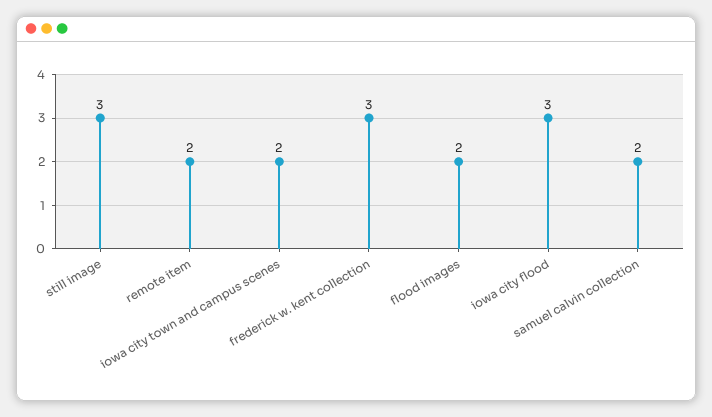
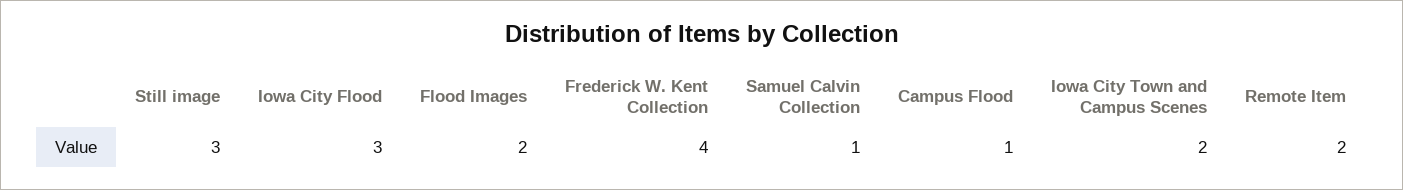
  {
    "still image": 3,
    "remote item": 2,
    "iowa city town and campus scenes": 2,
-   "frederick w. kent collection": 3,
+   "frederick w. kent collection": 4,
    "flood images": 2,
    "iowa city flood": 3,
-   "samuel calvin collection": 2
+   "samuel calvin collection": 1,
+   "Campus Flood": 1
  }

